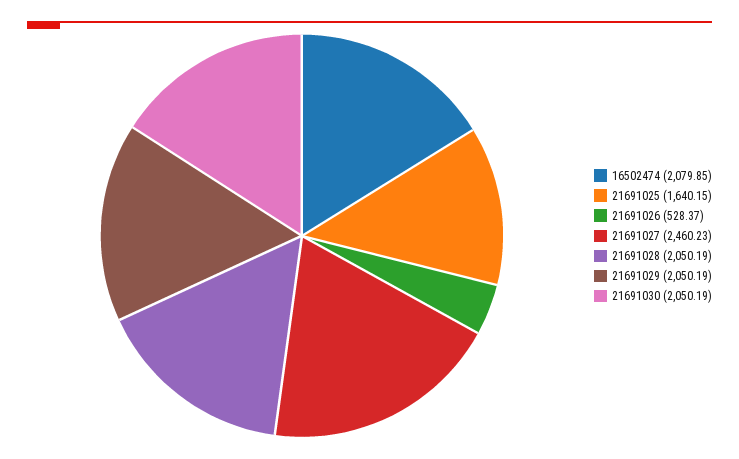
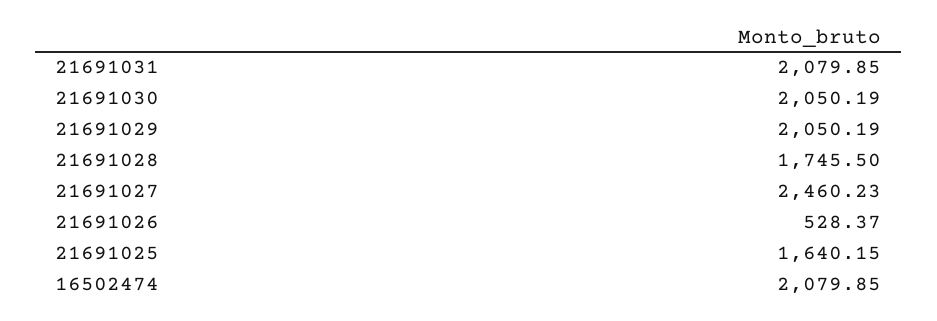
  {
    "16502474": 2079.85,
    "21691025": 1640.15,
    "21691026": 528.37,
    "21691027": 2460.23,
-   "21691028": 2050.19,
+   "21691028": 1745.5,
    "21691029": 2050.19,
-   "21691030": 2050.19
+   "21691030": 2050.19,
+   "21691031": 2079.85
  }

